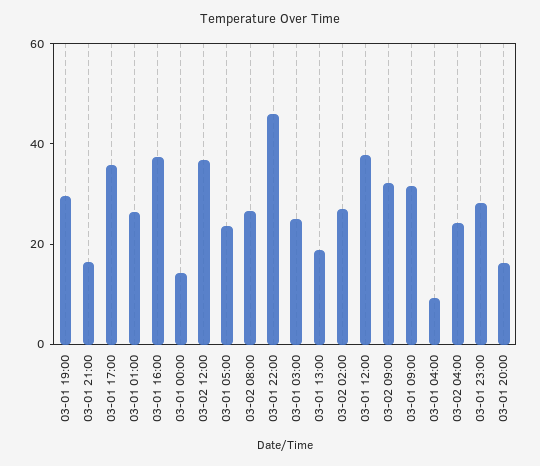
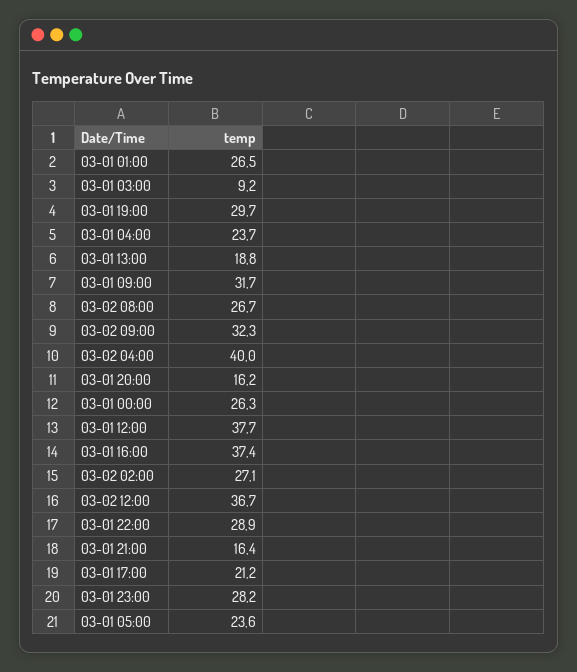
  {
    "03-01 19:00": 29.7,
    "03-01 21:00": 16.4,
-   "03-01 17:00": 35,
+   "03-01 17:00": 21.2,
    "03-01 01:00": 26.5,
    "03-01 16:00": 37.4,
-   "03-01 00:00": 15,
+   "03-01 00:00": 26.3,
    "03-02 12:00": 36.7,
    "03-01 05:00": 23.6,
    "03-02 08:00": 26.7,
-   "03-01 22:00": 45,
+   "03-01 22:00": 28.9,
-   "03-01 03:00": 25,
+   "03-01 03:00": 9.2,
    "03-01 13:00": 18.8,
    "03-02 02:00": 27.1,
    "03-01 12:00": 37.7,
    "03-02 09:00": 32.3,
    "03-01 09:00": 31.7,
-   "03-01 04:00": 10,
+   "03-01 04:00": 23.7,
-   "03-02 04:00": 25,
+   "03-02 04:00": 40,
    "03-01 23:00": 28.2,
    "03-01 20:00": 16.2
  }

